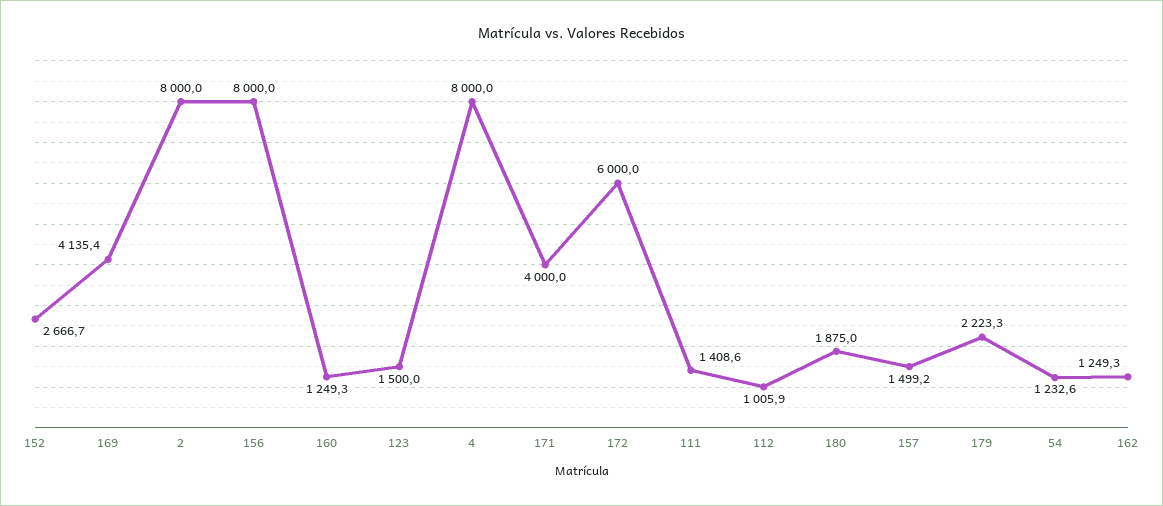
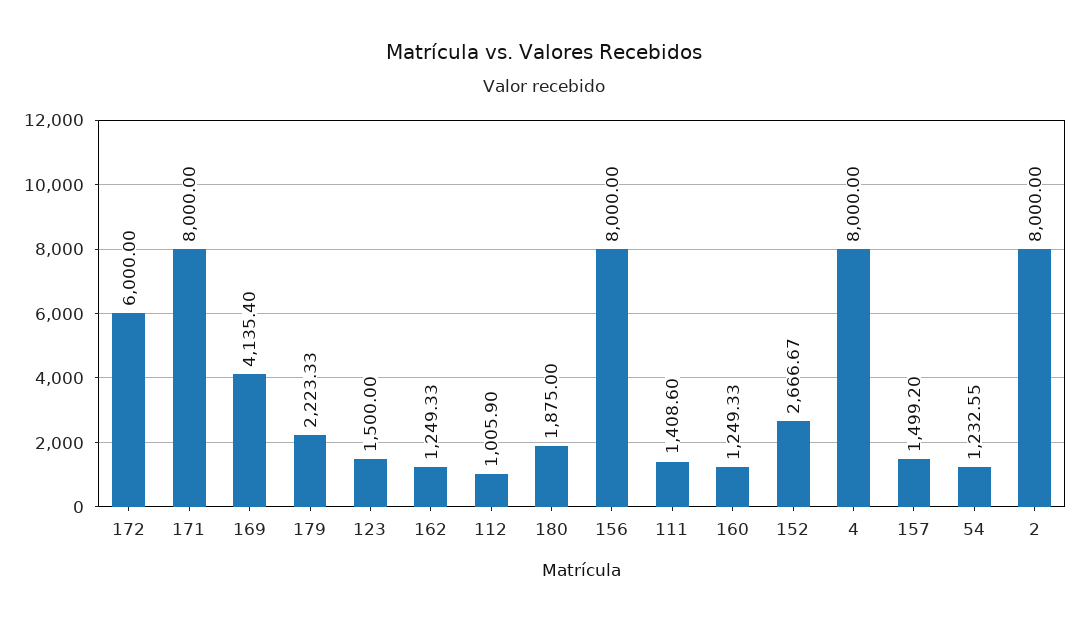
  {
    "152": 2666.67,
    "169": 4135.4,
    "2": 8000,
    "156": 8000,
    "160": 1249.33,
    "123": 1500,
    "4": 8000,
-   "171": 4000,
+   "171": 8000,
    "172": 6000,
    "111": 1408.6,
    "112": 1005.9,
    "180": 1875,
    "157": 1499.2,
    "179": 2223.33,
    "54": 1232.55,
    "162": 1249.33
  }

